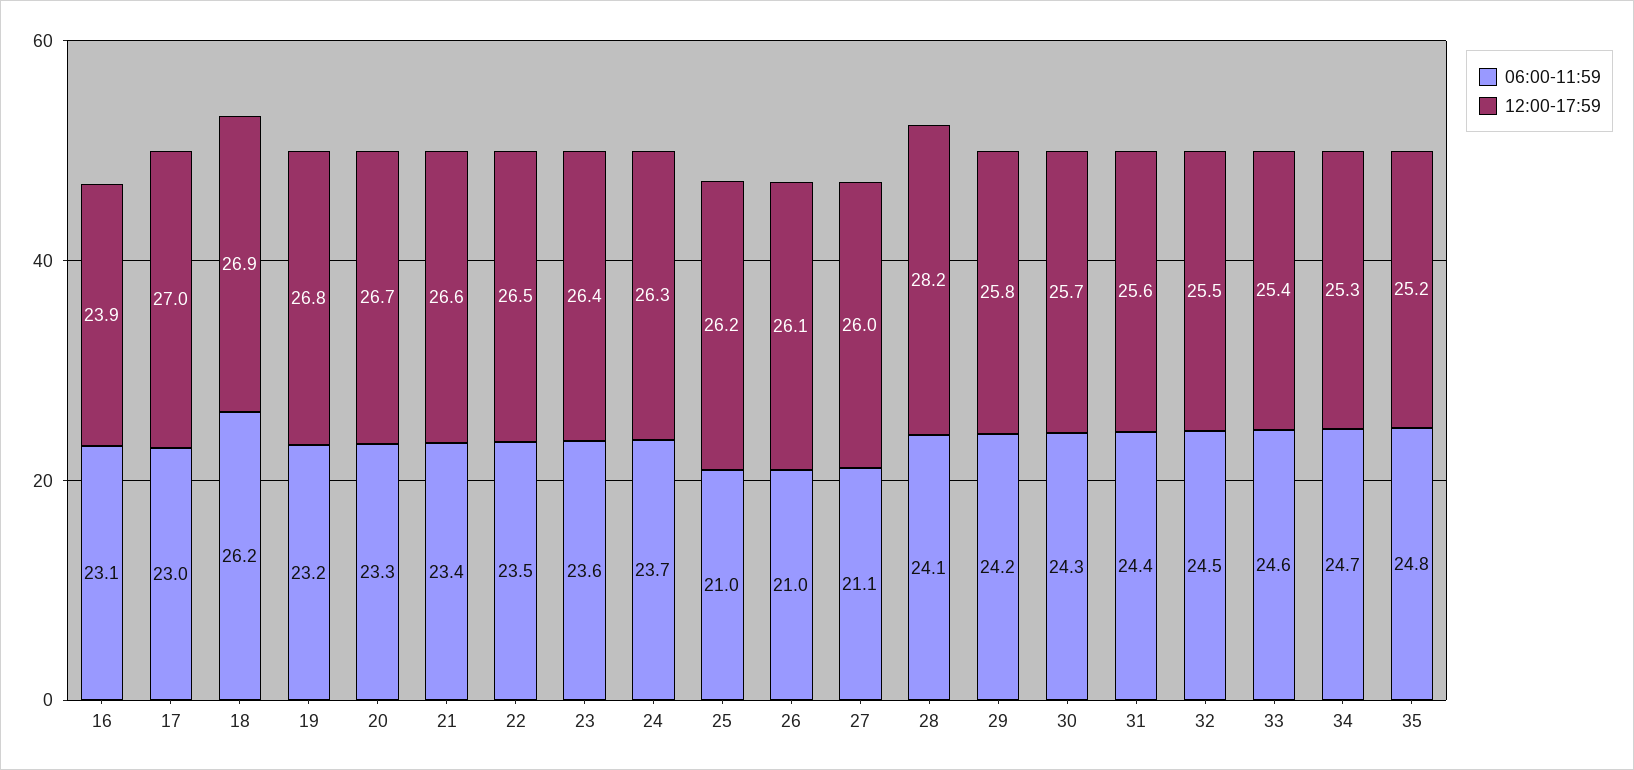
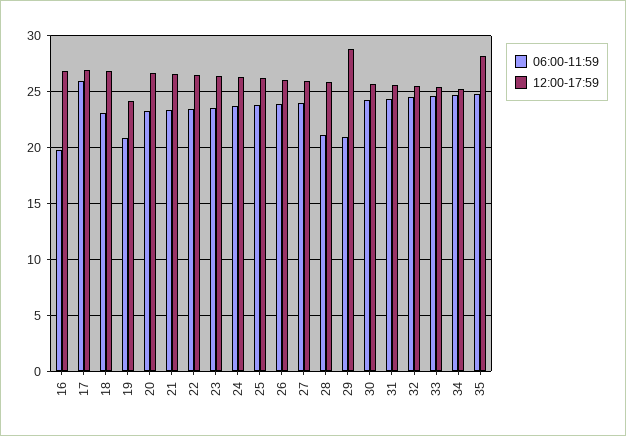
  {
    "06:00-11:59": {
-     "16": 23.1,
+     "16": 20,
-     "17": 23,
+     "17": 26,
-     "18": 26.2,
+     "18": 23,
-     "19": 23.2,
+     "19": 21,
      "20": 23.3,
      "21": 23.4,
      "22": 23.5,
      "23": 23.6,
      "24": 23.7,
-     "25": 21,
+     "25": 24,
-     "26": 21,
+     "26": 24,
-     "27": 21.1,
+     "27": 24,
-     "28": 24.1,
+     "28": 21,
-     "29": 24.2,
+     "29": 21,
      "30": 24.3,
      "31": 24.4,
      "32": 24.5,
      "33": 24.6,
      "34": 24.7,
      "35": 24.8
    },
    "12:00-17:59": {
-     "16": 23.9,
+     "16": 27,
      "17": 27,
      "18": 26.9,
-     "19": 26.8,
+     "19": 24,
      "20": 26.7,
      "21": 26.6,
      "22": 26.5,
      "23": 26.4,
      "24": 26.3,
      "25": 26.2,
      "26": 26.1,
      "27": 26,
-     "28": 28.2,
+     "28": 26,
-     "29": 25.8,
+     "29": 29,
      "30": 25.7,
      "31": 25.6,
      "32": 25.5,
      "33": 25.4,
      "34": 25.3,
-     "35": 25.2
+     "35": 28
    }
  }

